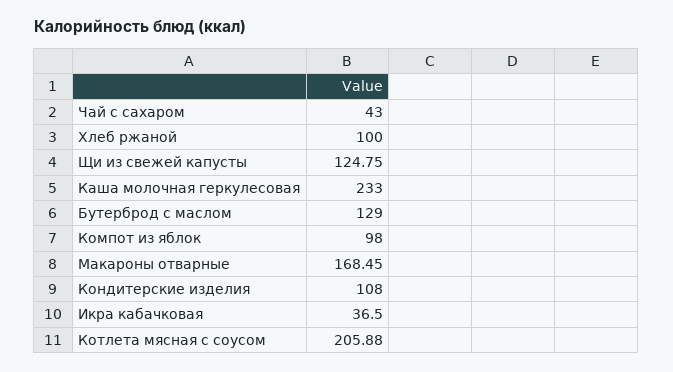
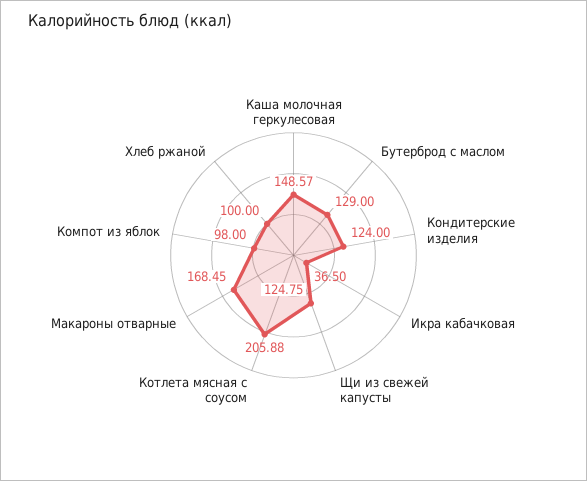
  {
-   "Чай с сахаром": 43,
    "Хлеб ржаной": 100,
    "Щи из свежей капусты": 124.75,
-   "Каша молочная геркулесовая": 233,
+   "Каша молочная геркулесовая": 148.57,
    "Бутерброд с маслом": 129,
    "Компот из яблок": 98,
    "Макароны отварные": 168.45,
-   "Кондитерские изделия": 108,
+   "Кондитерские изделия": 124,
    "Икра кабачковая": 36.5,
    "Котлета мясная с соусом": 205.88
  }

